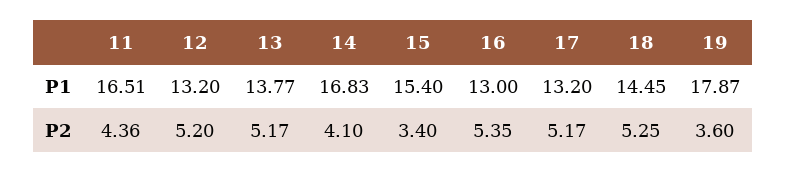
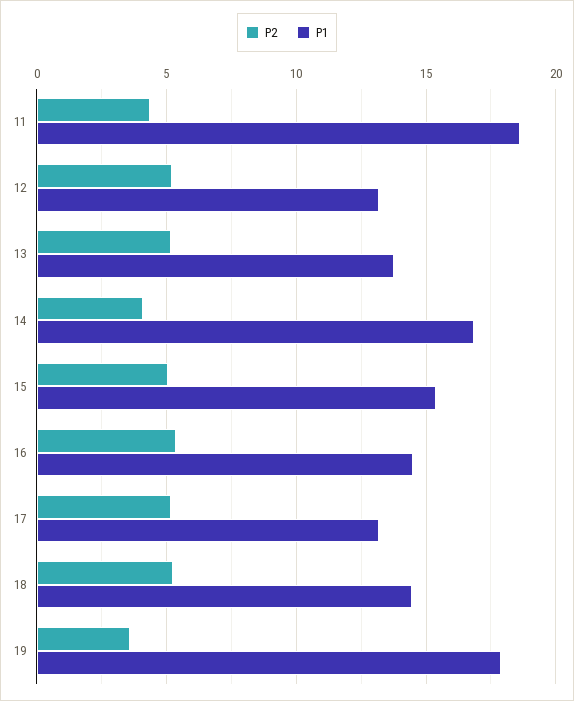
  {
    "P1": {
-     "11": 16.51,
+     "11": 18.5,
      "12": 13.2,
      "13": 13.77,
      "14": 16.83,
      "15": 15.4,
-     "16": 13,
+     "16": 14.5,
      "17": 13.2,
      "18": 14.45,
      "19": 17.87
    },
    "P2": {
      "11": 4.36,
      "12": 5.2,
      "13": 5.17,
      "14": 4.1,
-     "15": 3.4,
+     "15": 5,
      "16": 5.35,
      "17": 5.17,
      "18": 5.25,
      "19": 3.6
    }
  }

